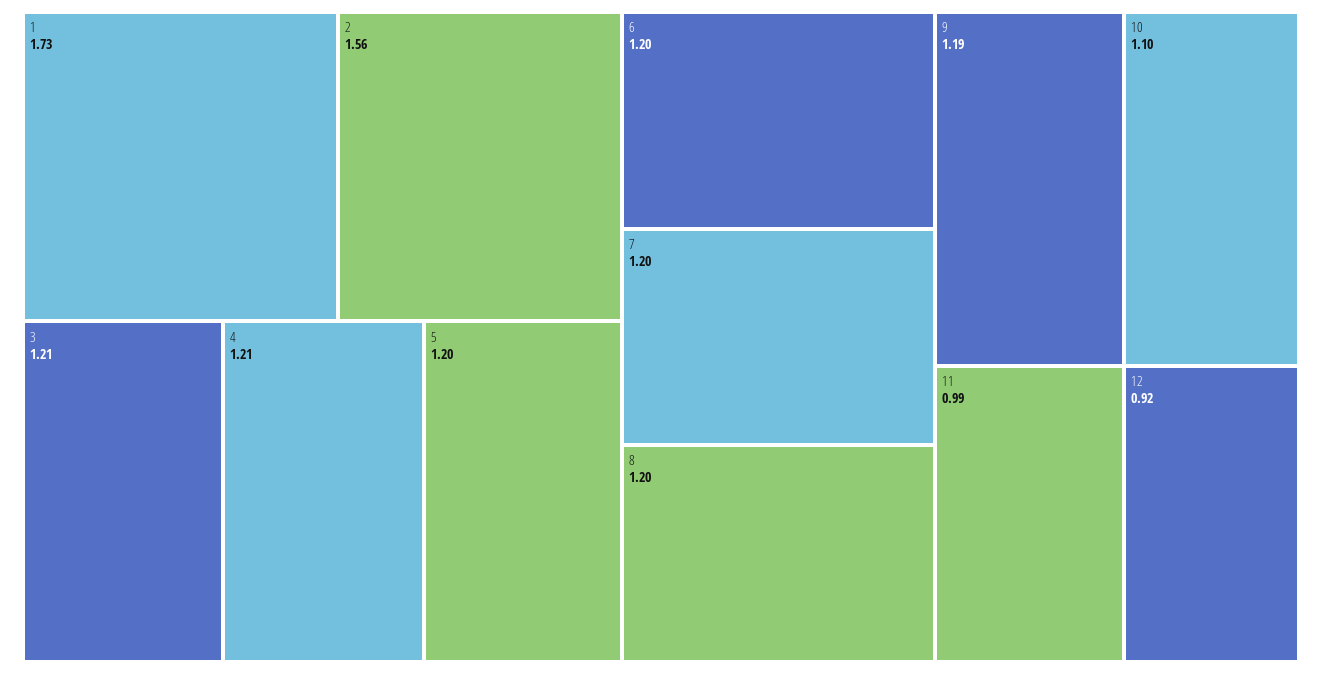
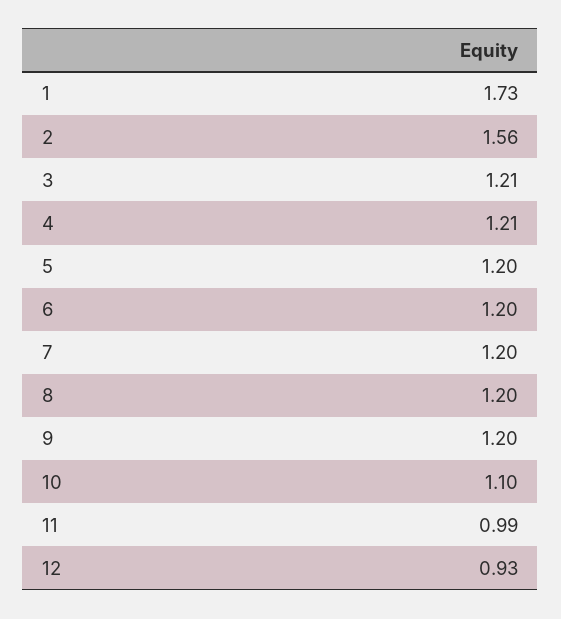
  {
    "1": 1.73,
    "2": 1.56,
    "3": 1.21,
    "4": 1.21,
    "5": 1.2,
    "6": 1.2,
    "7": 1.2,
    "8": 1.2,
-   "9": 1.19,
+   "9": 1.2,
    "10": 1.1,
    "11": 0.99,
-   "12": 0.92
+   "12": 0.93
  }

